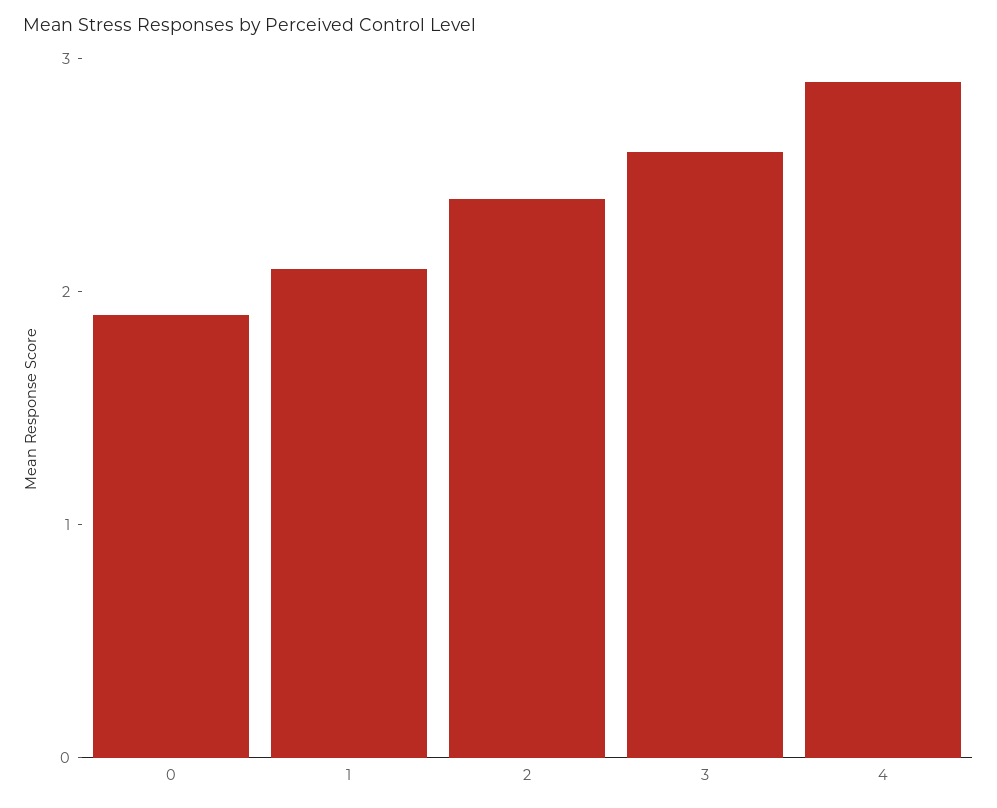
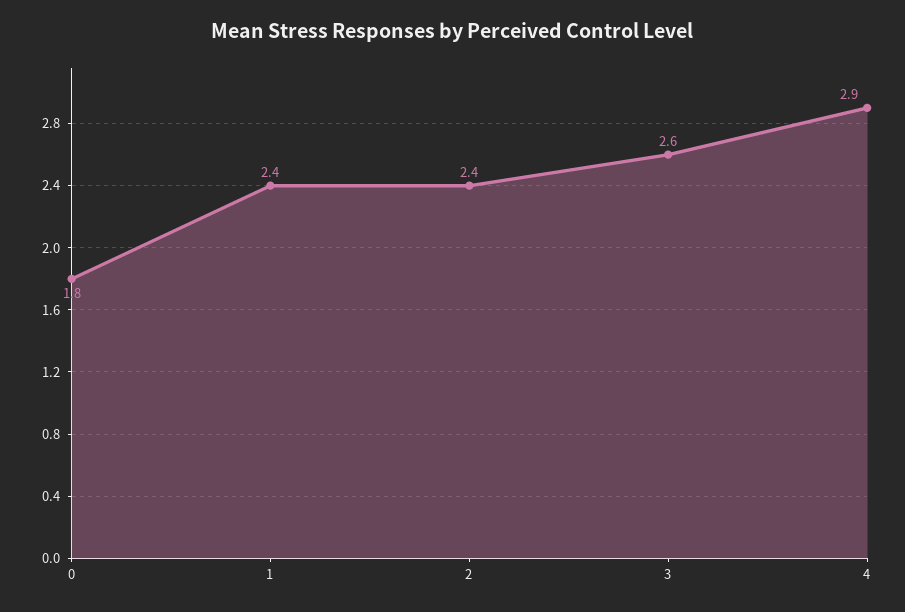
  {
-   "0": 1.9,
+   "0": 1.8,
-   "1": 2.1,
+   "1": 2.4,
    "2": 2.4,
    "3": 2.6,
    "4": 2.9
  }

